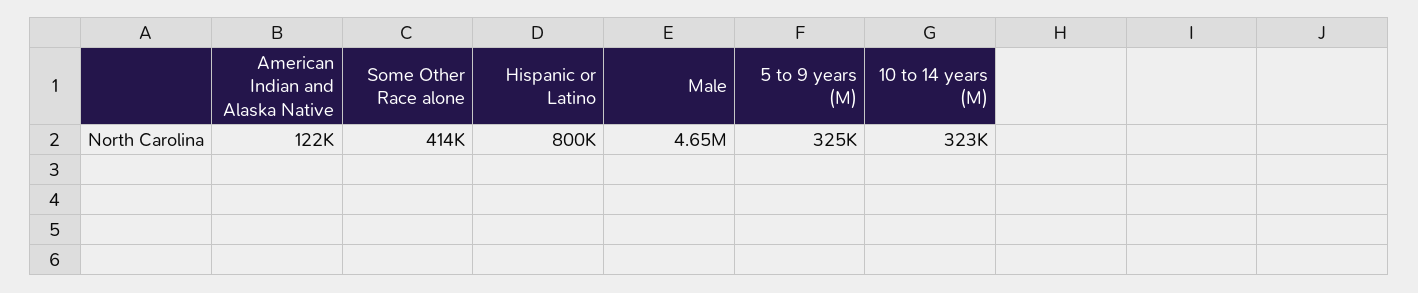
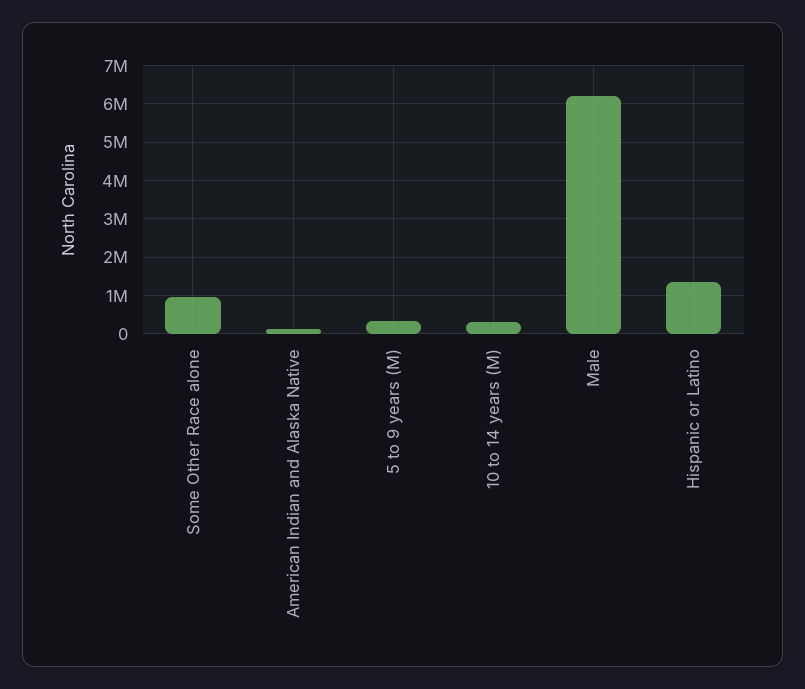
  {
    "American Indian and Alaska Native": 122000,
-   "Some Other Race alone": 414000,
+   "Some Other Race alone": 1000000,
-   "Hispanic or Latino": 800000,
+   "Hispanic or Latino": 1400000,
-   "Male": 4650000,
+   "Male": 6200000,
    "5 to 9 years (M)": 325000,
    "10 to 14 years (M)": 323000
  }

